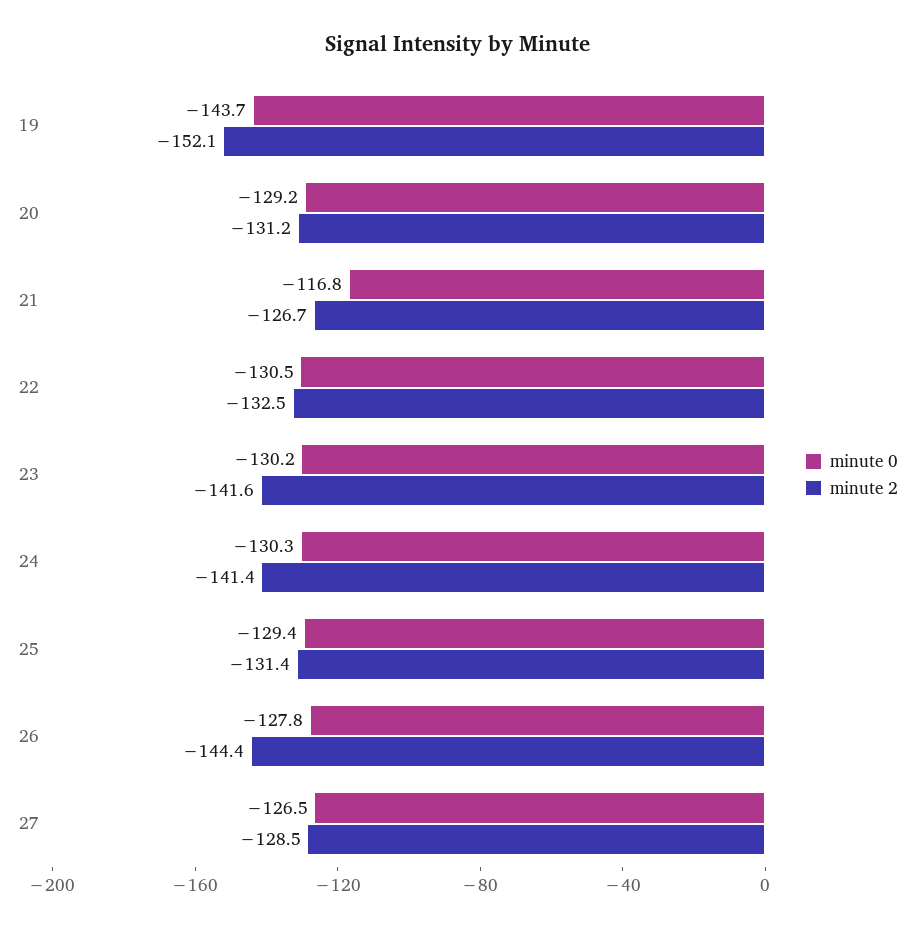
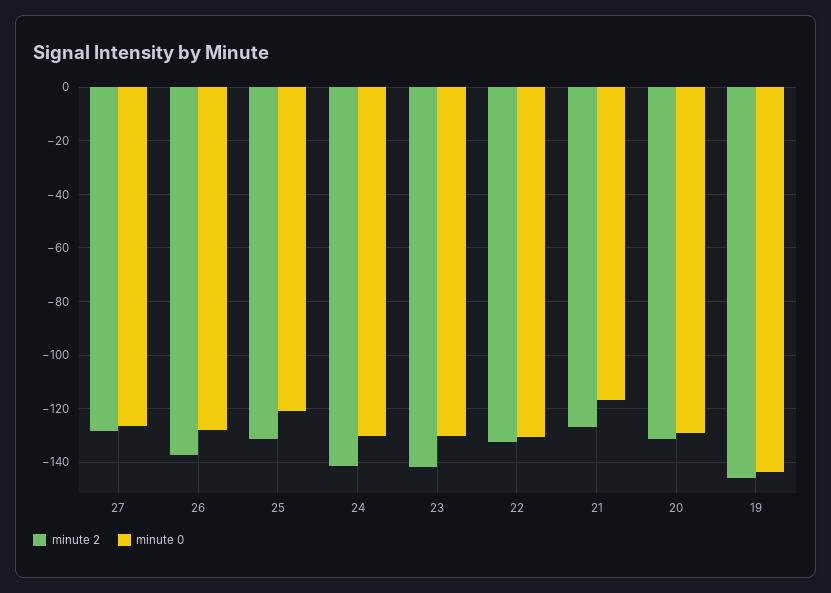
  {
    "minute 0": {
      "19": -143.7,
      "20": -129.2,
      "21": -116.8,
      "22": -130.5,
      "23": -130.2,
      "24": -130.3,
-     "25": -129.4,
+     "25": -120,
      "26": -127.8,
      "27": -126.5
    },
    "minute 2": {
-     "19": -152.1,
+     "19": -145,
      "20": -131.2,
      "21": -126.7,
      "22": -132.5,
      "23": -141.6,
      "24": -141.4,
      "25": -131.4,
-     "26": -144.4,
+     "26": -137.5,
      "27": -128.5
    }
  }

